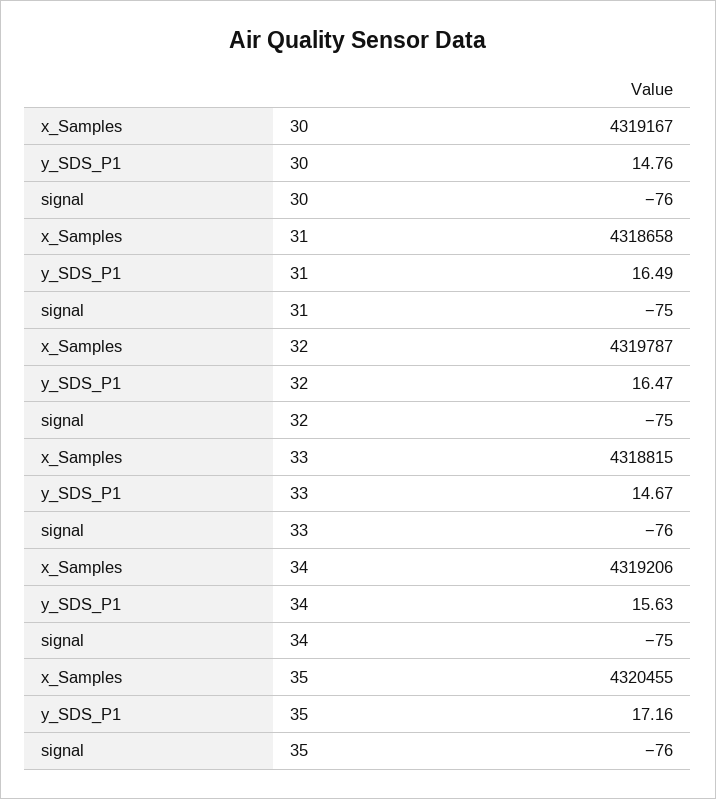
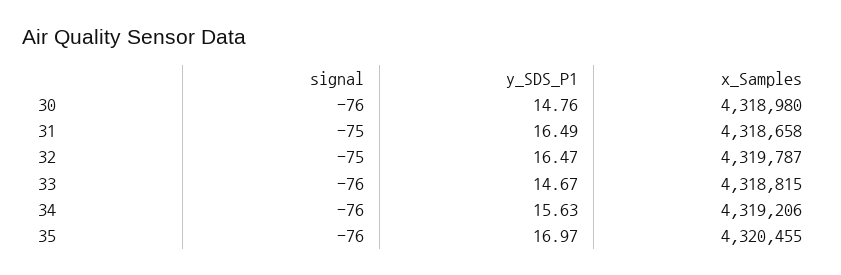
  {
    "x_Samples": {
-     "30": 4319167,
+     "30": 4318980,
      "31": 4318658,
      "32": 4319787,
      "33": 4318815,
      "34": 4319206,
      "35": 4320455
    },
    "y_SDS_P1": {
      "30": 14.76,
      "31": 16.49,
      "32": 16.47,
      "33": 14.67,
      "34": 15.63,
-     "35": 17.16
+     "35": 16.97
    },
    "signal": {
      "30": -76,
      "31": -75,
      "32": -75,
      "33": -76,
-     "34": -75,
+     "34": -76,
      "35": -76
    }
  }

